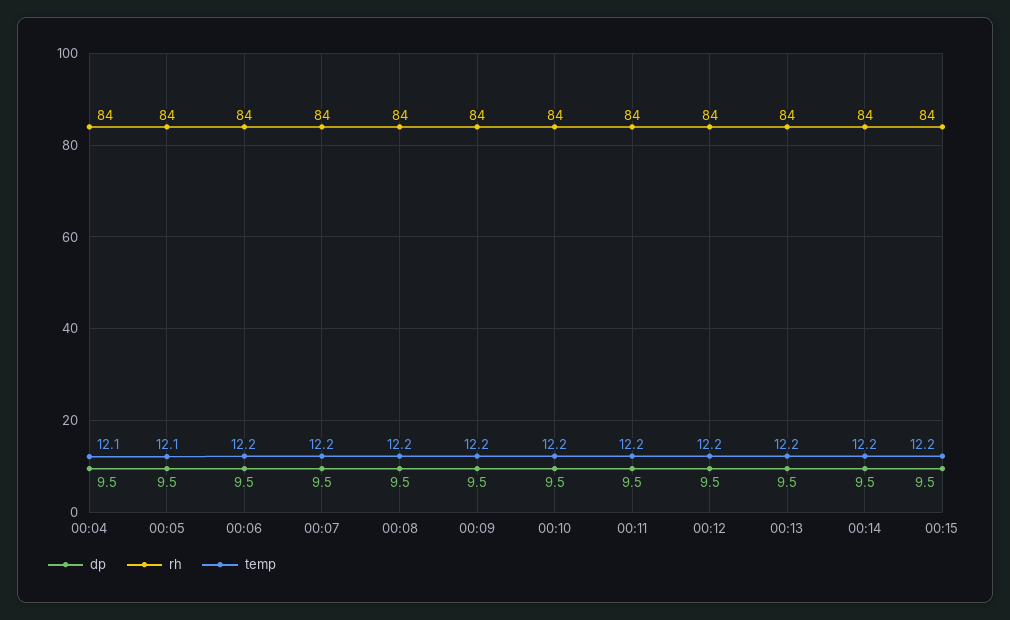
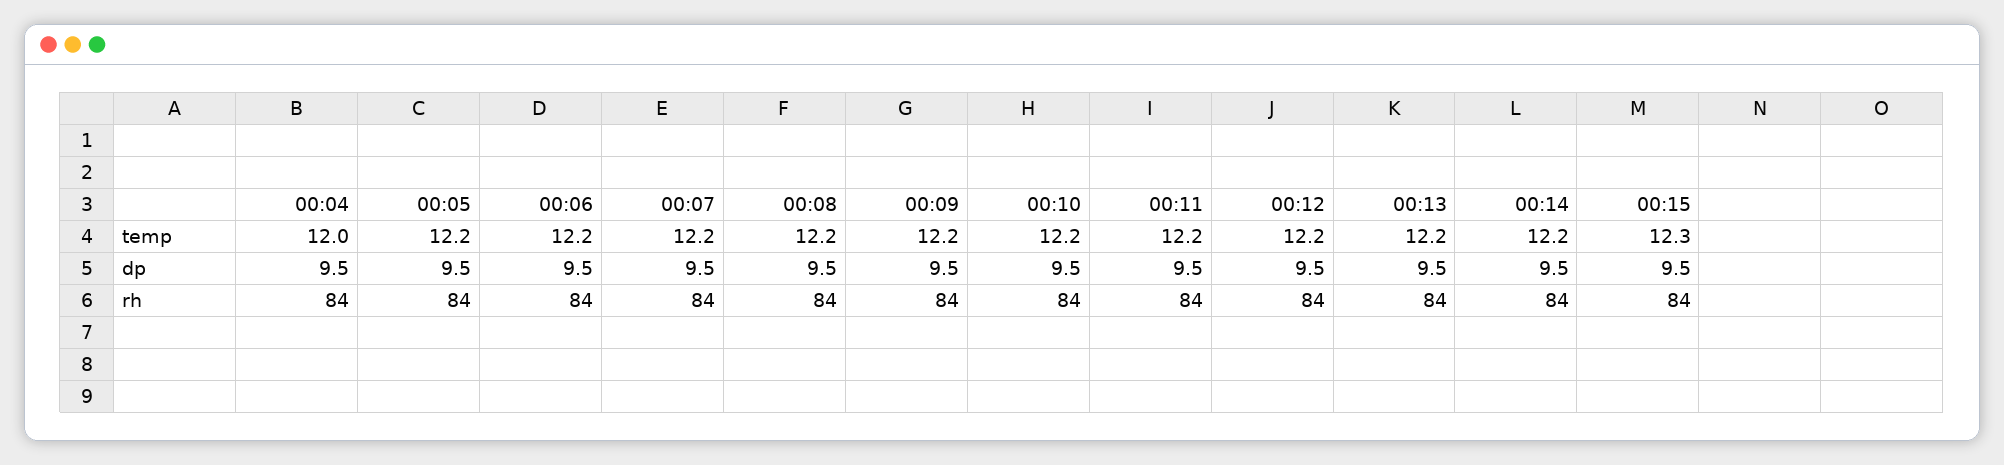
  {
    "dp": {
      "00:04": 9.5,
      "00:05": 9.5,
      "00:06": 9.5,
      "00:07": 9.5,
      "00:08": 9.5,
      "00:09": 9.5,
      "00:10": 9.5,
      "00:11": 9.5,
      "00:12": 9.5,
      "00:13": 9.5,
      "00:14": 9.5,
      "00:15": 9.5
    },
    "rh": {
      "00:04": 84,
      "00:05": 84,
      "00:06": 84,
      "00:07": 84,
      "00:08": 84,
      "00:09": 84,
      "00:10": 84,
      "00:11": 84,
      "00:12": 84,
      "00:13": 84,
      "00:14": 84,
      "00:15": 84
    },
    "temp": {
-     "00:04": 12.1,
+     "00:04": 12,
-     "00:05": 12.1,
+     "00:05": 12.2,
      "00:06": 12.2,
      "00:07": 12.2,
      "00:08": 12.2,
      "00:09": 12.2,
      "00:10": 12.2,
      "00:11": 12.2,
      "00:12": 12.2,
      "00:13": 12.2,
      "00:14": 12.2,
-     "00:15": 12.2
+     "00:15": 12.3
    }
  }

